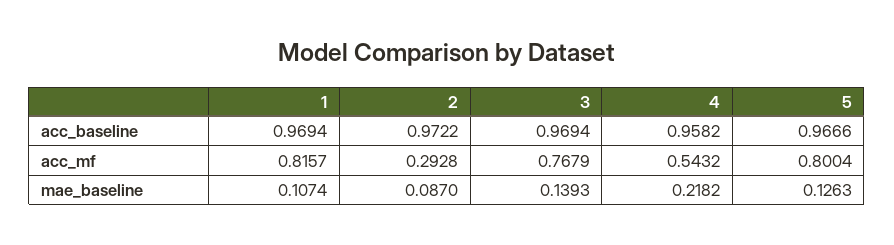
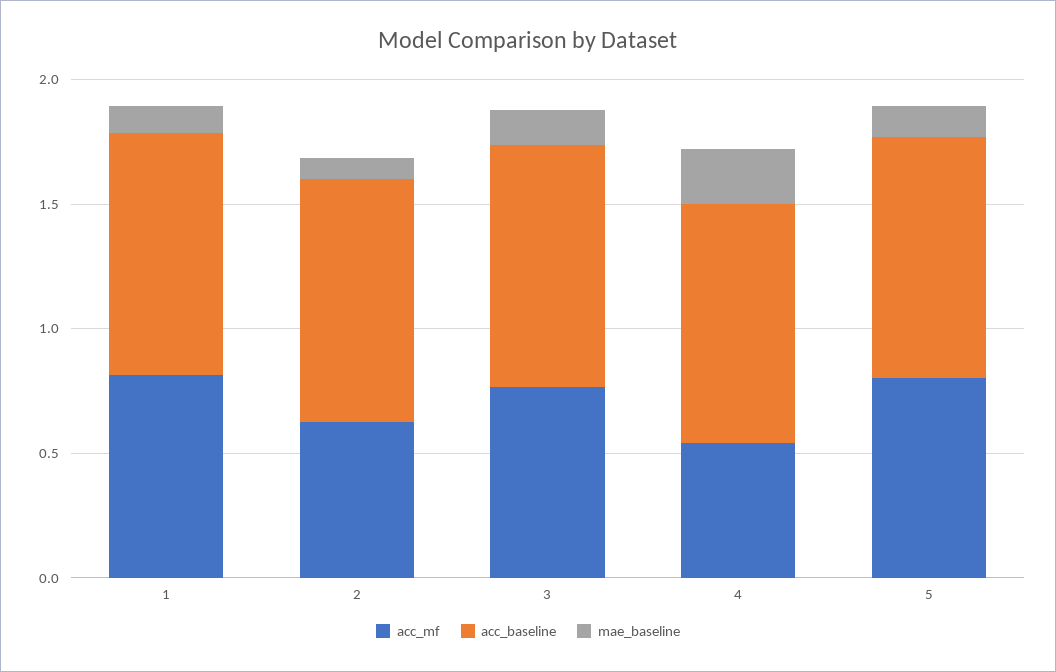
  {
    "acc_baseline": {
      "1": 0.9694,
      "2": 0.9722,
      "3": 0.9694,
      "4": 0.9582,
      "5": 0.9666
    },
    "acc_mf": {
      "1": 0.8157,
-     "2": 0.2928,
+     "2": 0.6,
      "3": 0.7679,
      "4": 0.5432,
      "5": 0.8004
    },
    "mae_baseline": {
      "1": 0.1074,
      "2": 0.087,
      "3": 0.1393,
      "4": 0.2182,
      "5": 0.1263
    }
  }

